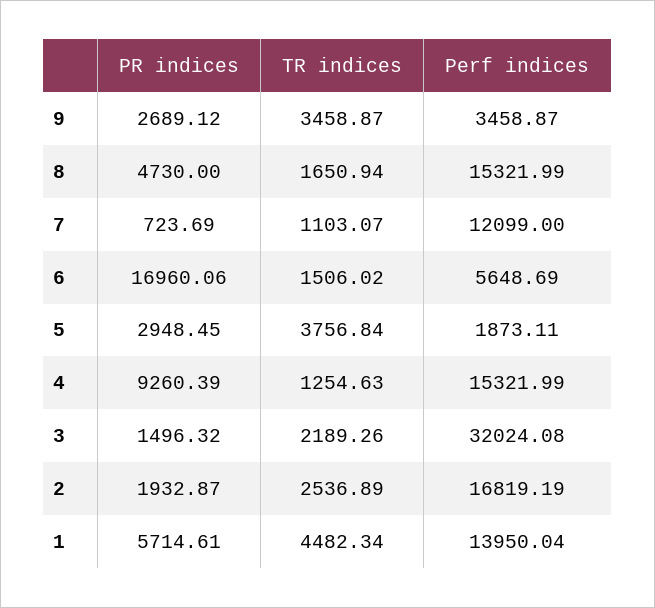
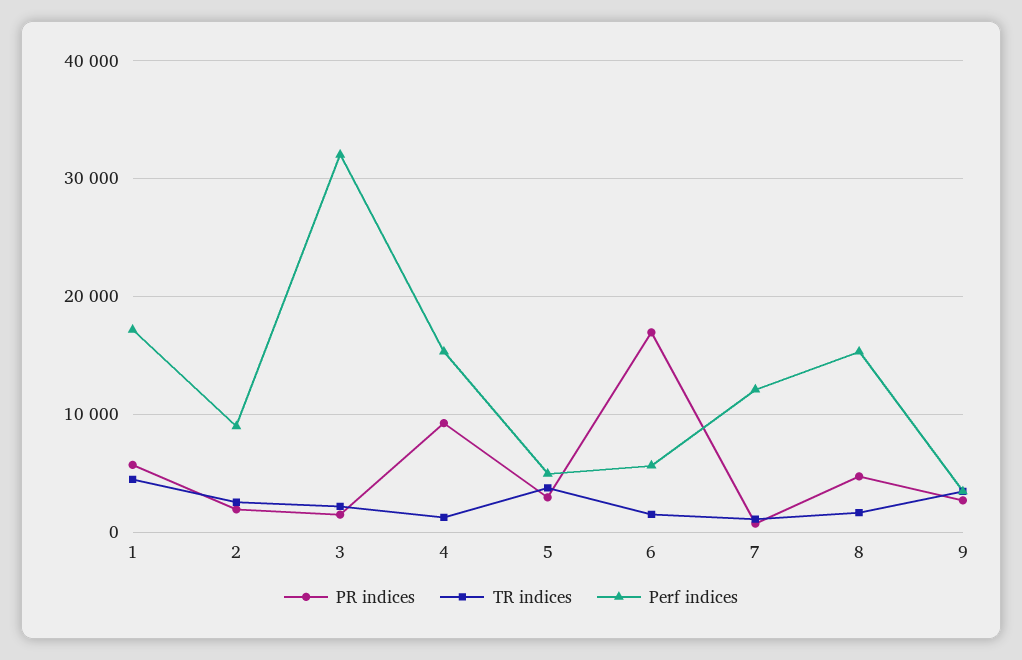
  {
    "PR indices": {
      "9": 2689.12,
      "8": 4730,
      "7": 723.69,
      "6": 16960.06,
      "5": 2948.45,
      "4": 9260.39,
      "3": 1496.32,
      "2": 1932.87,
      "1": 5714.61
    },
    "TR indices": {
      "9": 3458.87,
      "8": 1650.94,
      "7": 1103.07,
      "6": 1506.02,
      "5": 3756.84,
      "4": 1254.63,
      "3": 2189.26,
      "2": 2536.89,
      "1": 4482.34
    },
    "Perf indices": {
      "9": 3458.87,
      "8": 15321.99,
      "7": 12099,
      "6": 5648.69,
-     "5": 1873.11,
+     "5": 5000,
      "4": 15321.99,
      "3": 32024.08,
-     "2": 16819.19,
+     "2": 9000,
-     "1": 13950.04
+     "1": 17000
    }
  }

